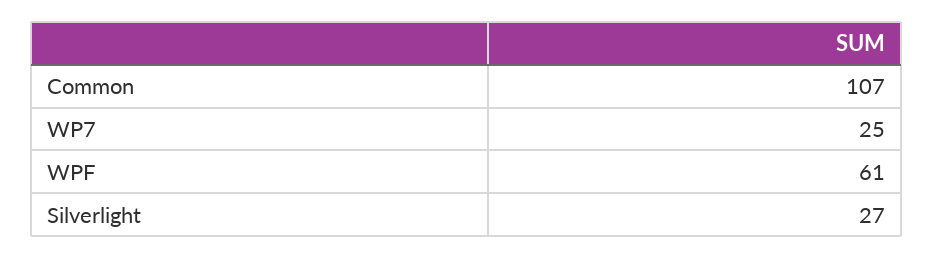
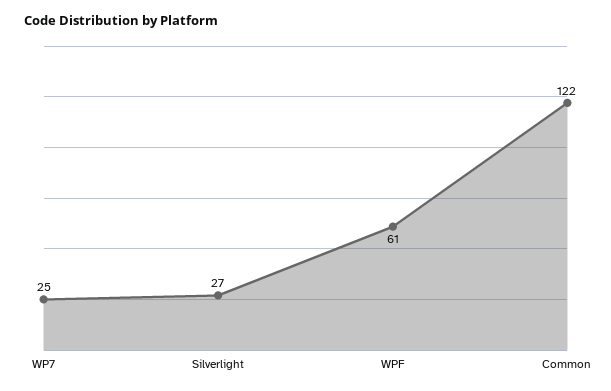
  {
-   "Common": 107,
+   "Common": 122,
    "WP7": 25,
    "WPF": 61,
    "Silverlight": 27
  }

